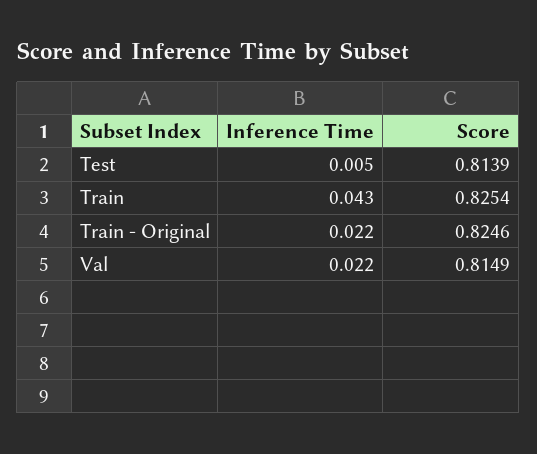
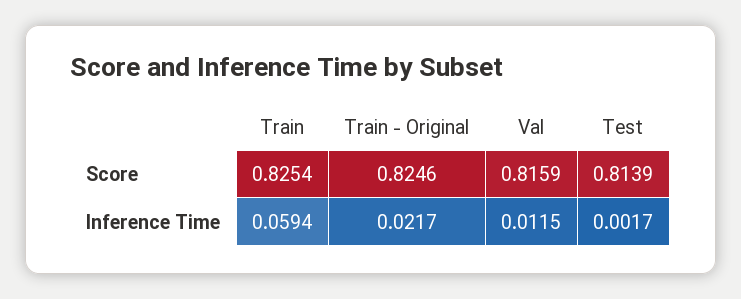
  {
    "Inference Time": {
-     "Test": 0.005,
+     "Test": 0.0017,
-     "Train": 0.043,
+     "Train": 0.0594,
      "Train - Original": 0.0217,
-     "Val": 0.022
+     "Val": 0.0115
    },
    "Score": {
      "Test": 0.8139,
      "Train": 0.8254,
      "Train - Original": 0.8246,
-     "Val": 0.8149
+     "Val": 0.8159
    }
  }

